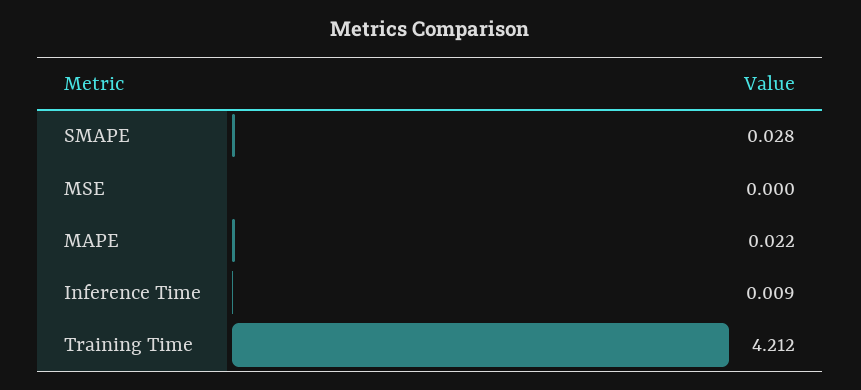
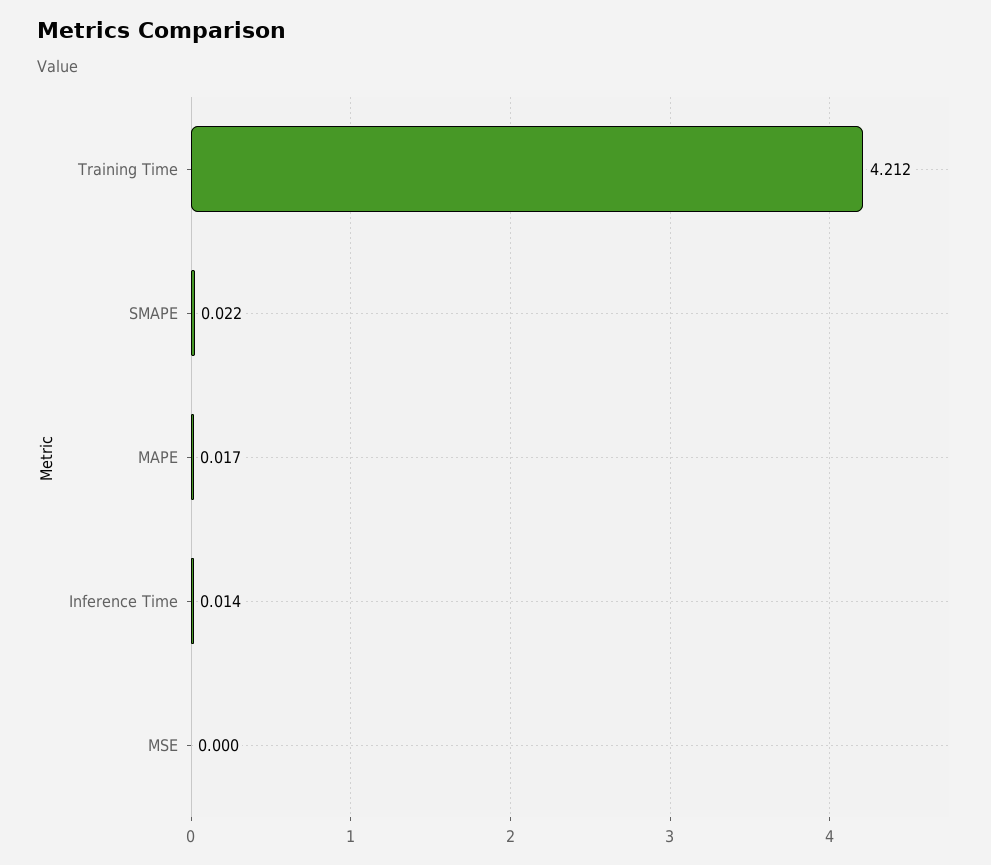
  {
-   "SMAPE": 0.028,
+   "SMAPE": 0.022,
    "MSE": 0,
-   "MAPE": 0.022,
+   "MAPE": 0.017,
-   "Inference Time": 0.009,
+   "Inference Time": 0.014,
    "Training Time": 4.212
  }

